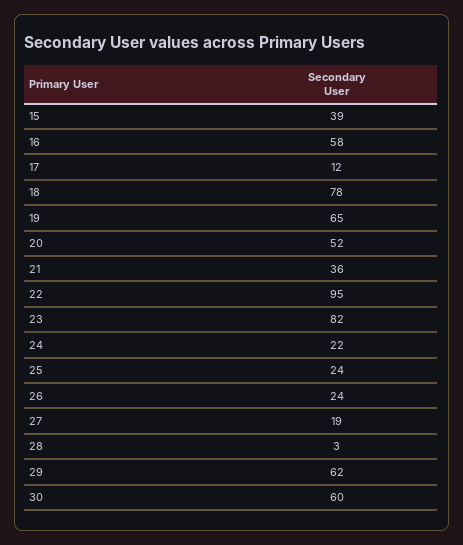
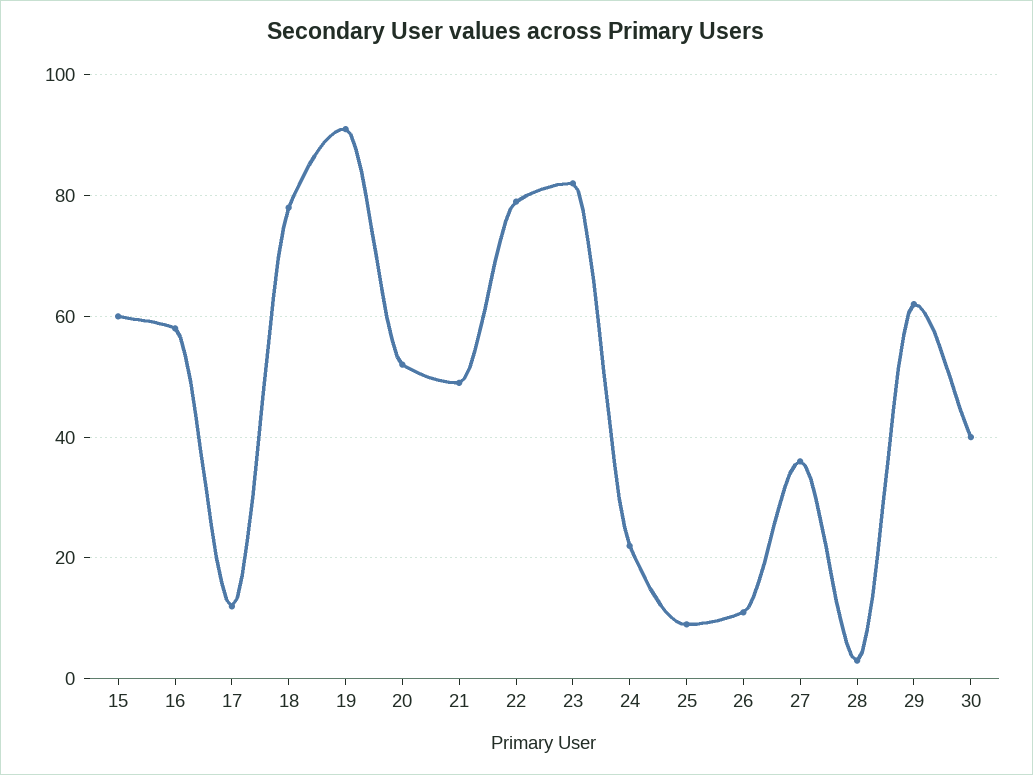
  {
-   "15": 39,
+   "15": 60,
    "16": 58,
    "17": 12,
    "18": 78,
-   "19": 65,
+   "19": 90,
    "20": 52,
-   "21": 36,
+   "21": 50,
-   "22": 95,
+   "22": 80,
    "23": 82,
    "24": 22,
-   "25": 24,
+   "25": 10,
-   "26": 24,
+   "26": 10,
-   "27": 19,
+   "27": 35,
    "28": 3,
    "29": 62,
-   "30": 60
+   "30": 40
  }

